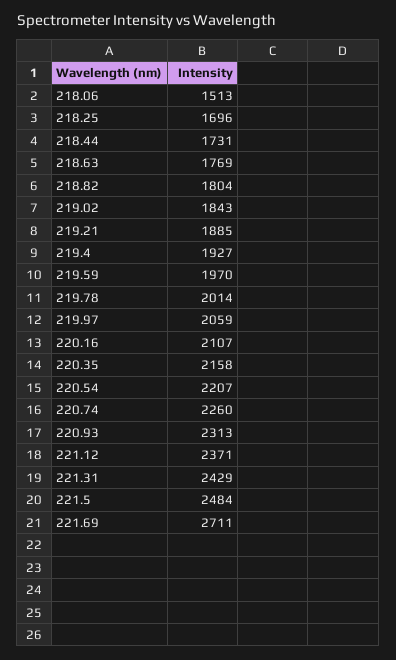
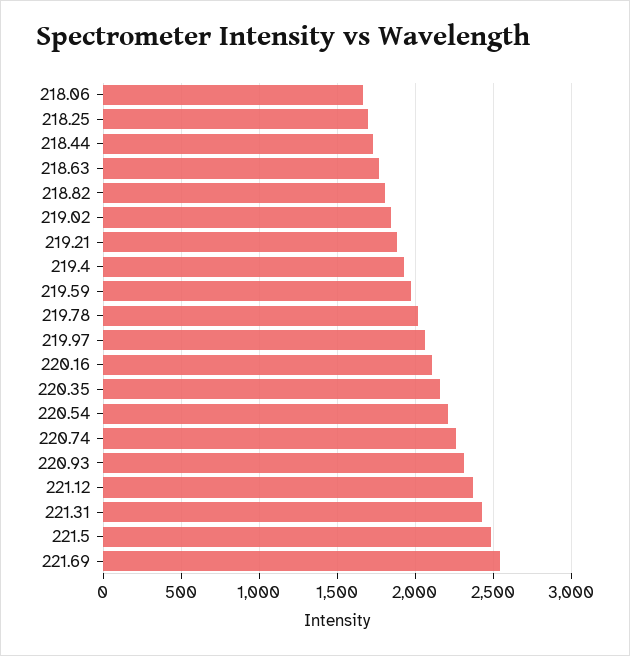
  {
-   "218.06": 1513,
+   "218.06": 1650,
    "218.25": 1696,
    "218.44": 1731,
    "218.63": 1769,
    "218.82": 1804,
    "219.02": 1843,
    "219.21": 1885,
    "219.4": 1927,
    "219.59": 1970,
    "219.78": 2014,
    "219.97": 2059,
    "220.16": 2107,
    "220.35": 2158,
    "220.54": 2207,
    "220.74": 2260,
    "220.93": 2313,
    "221.12": 2371,
    "221.31": 2429,
    "221.5": 2484,
-   "221.69": 2711
+   "221.69": 2550
  }

